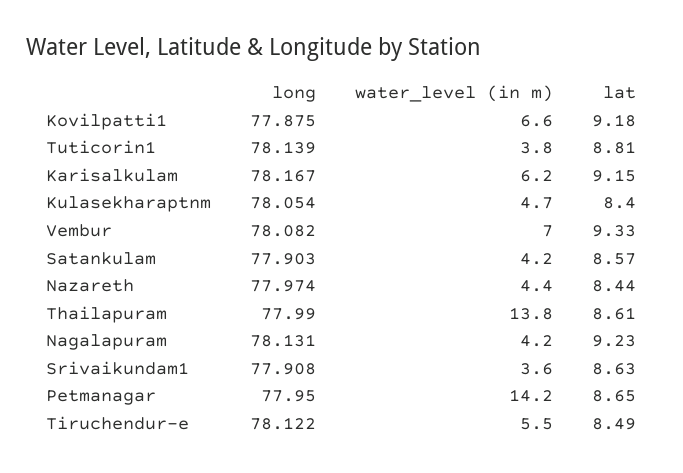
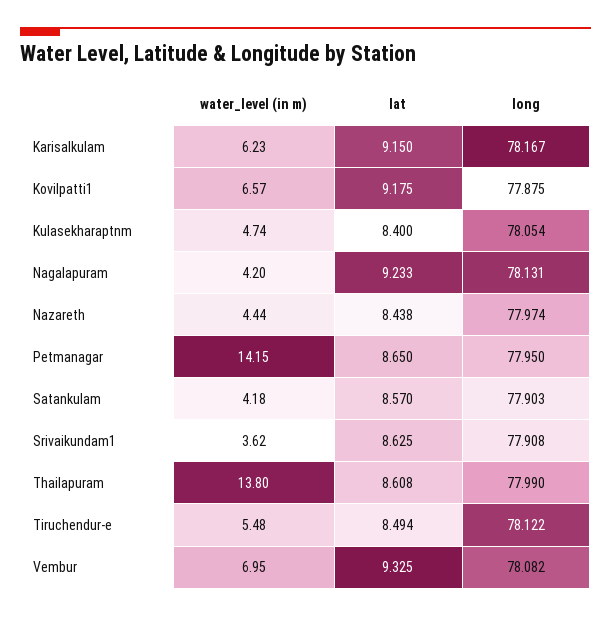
  {
    "long": {
      "Kovilpatti1": 77.875,
-     "Tuticorin1": 78.139,
      "Karisalkulam": 78.167,
      "Kulasekharaptnm": 78.054,
      "Vembur": 78.082,
      "Satankulam": 77.903,
      "Nazareth": 77.974,
      "Thailapuram": 77.99,
      "Nagalapuram": 78.131,
      "Srivaikundam1": 77.908,
      "Petmanagar": 77.95,
      "Tiruchendur-e": 78.122
    },
    "water_level (in m)": {
      "Kovilpatti1": 6.57,
-     "Tuticorin1": 3.8,
      "Karisalkulam": 6.23,
      "Kulasekharaptnm": 4.74,
      "Vembur": 6.95,
      "Satankulam": 4.18,
      "Nazareth": 4.44,
      "Thailapuram": 13.8,
      "Nagalapuram": 4.2,
      "Srivaikundam1": 3.62,
      "Petmanagar": 14.15,
      "Tiruchendur-e": 5.48
    },
    "lat": {
      "Kovilpatti1": 9.175,
-     "Tuticorin1": 8.81,
      "Karisalkulam": 9.15,
      "Kulasekharaptnm": 8.4,
      "Vembur": 9.325,
      "Satankulam": 8.57,
      "Nazareth": 8.438,
      "Thailapuram": 8.608,
      "Nagalapuram": 9.233,
      "Srivaikundam1": 8.625,
      "Petmanagar": 8.65,
      "Tiruchendur-e": 8.494
    }
  }

